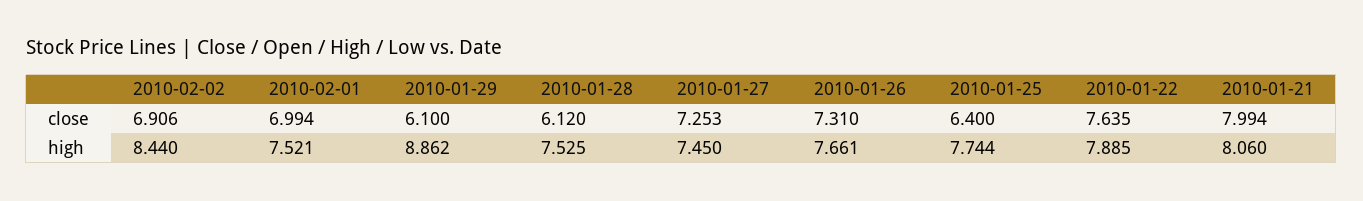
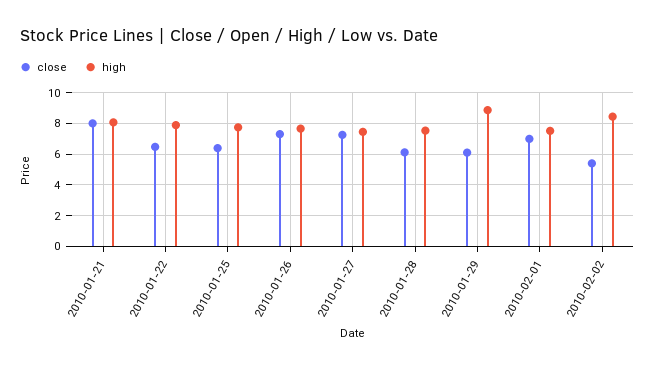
  {
    "close": {
-     "2010-02-02": 6.906,
+     "2010-02-02": 5.5,
      "2010-02-01": 6.994,
      "2010-01-29": 6.1,
      "2010-01-28": 6.12,
      "2010-01-27": 7.253,
      "2010-01-26": 7.31,
      "2010-01-25": 6.4,
-     "2010-01-22": 7.635,
+     "2010-01-22": 6.5,
      "2010-01-21": 7.994
    },
    "high": {
      "2010-02-02": 8.44,
      "2010-02-01": 7.521,
      "2010-01-29": 8.862,
      "2010-01-28": 7.525,
      "2010-01-27": 7.45,
      "2010-01-26": 7.661,
      "2010-01-25": 7.744,
      "2010-01-22": 7.885,
      "2010-01-21": 8.06
    }
  }

